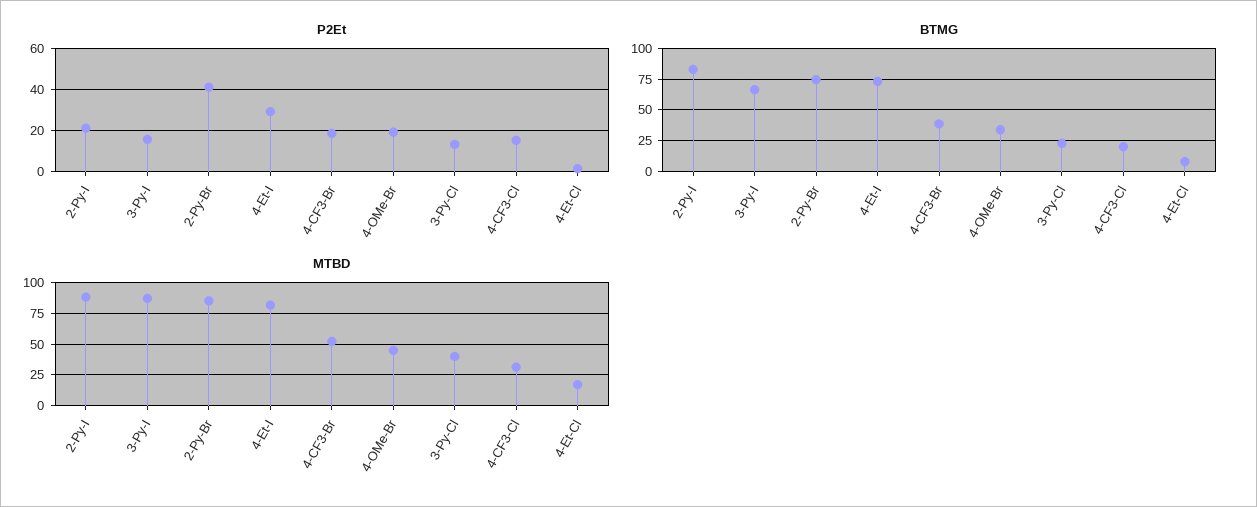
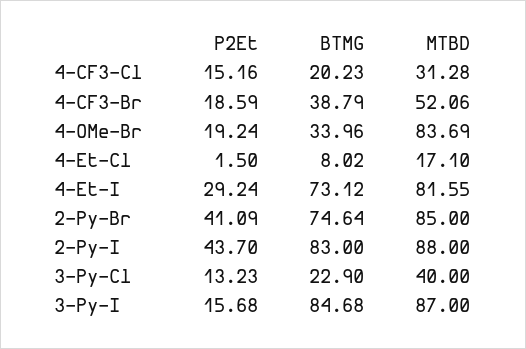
  {
    "P2Et": {
-     "2-Py-I": 20,
+     "2-Py-I": 43.7,
      "3-Py-I": 15.68,
      "2-Py-Br": 41.09,
      "4-Et-I": 29.24,
      "4-CF3-Br": 18.59,
      "4-OMe-Br": 19.24,
      "3-Py-Cl": 13.23,
      "4-CF3-Cl": 15.16,
      "4-Et-Cl": 1.5
    },
    "BTMG": {
      "2-Py-I": 83,
-     "3-Py-I": 65,
+     "3-Py-I": 84.68,
      "2-Py-Br": 74.64,
      "4-Et-I": 73.12,
      "4-CF3-Br": 38.79,
      "4-OMe-Br": 33.96,
      "3-Py-Cl": 22.9,
      "4-CF3-Cl": 20.23,
      "4-Et-Cl": 8.02
    },
    "MTBD": {
      "2-Py-I": 88,
      "3-Py-I": 87,
      "2-Py-Br": 85,
      "4-Et-I": 81.55,
      "4-CF3-Br": 52.06,
-     "4-OMe-Br": 45,
+     "4-OMe-Br": 83.69,
      "3-Py-Cl": 40,
      "4-CF3-Cl": 31.28,
      "4-Et-Cl": 17.1
    }
  }

